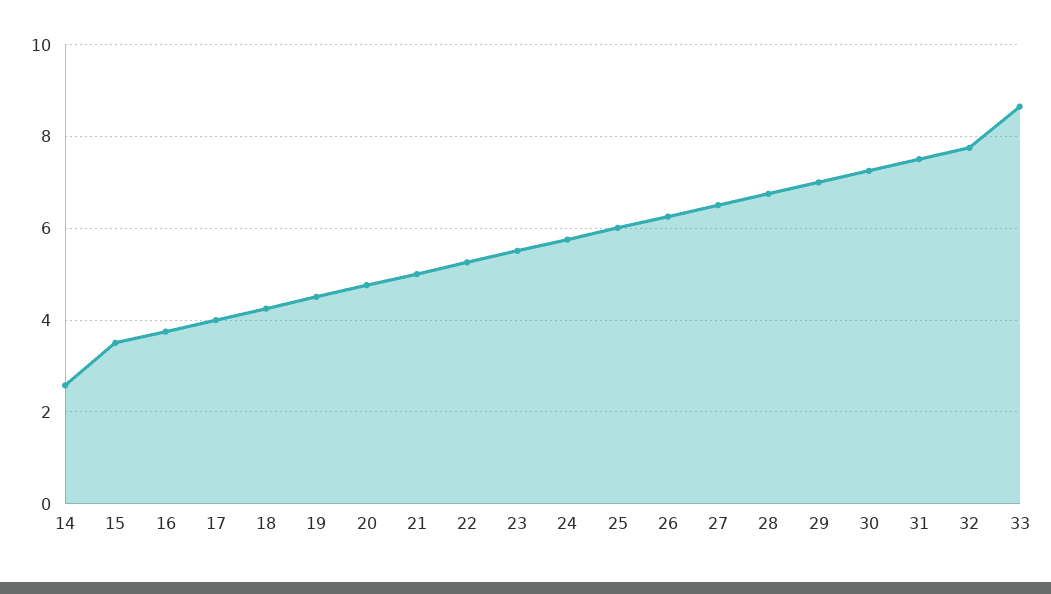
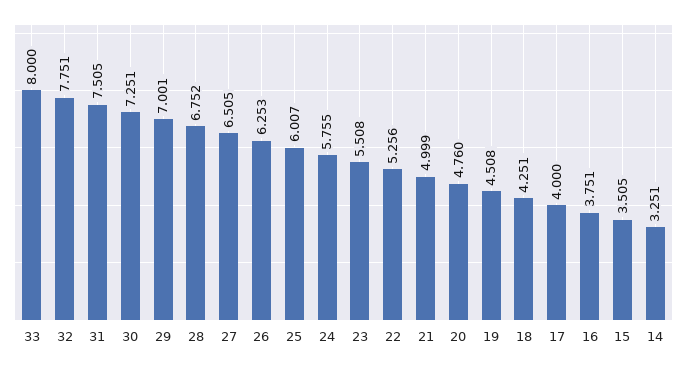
  {
-   "14": 2.6,
+   "14": 3.251,
    "15": 3.505,
    "16": 3.751,
    "17": 4,
    "18": 4.251,
    "19": 4.508,
    "20": 4.76,
    "21": 4.999,
    "22": 5.256,
    "23": 5.508,
    "24": 5.755,
    "25": 6.007,
    "26": 6.253,
    "27": 6.505,
    "28": 6.752,
    "29": 7.001,
    "30": 7.251,
    "31": 7.505,
    "32": 7.751,
-   "33": 8.6
+   "33": 8
  }

